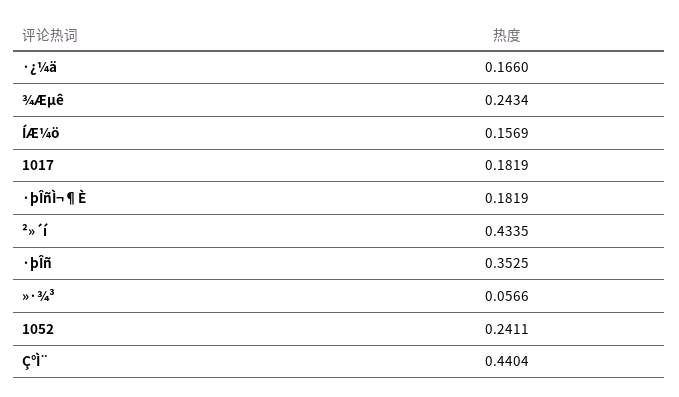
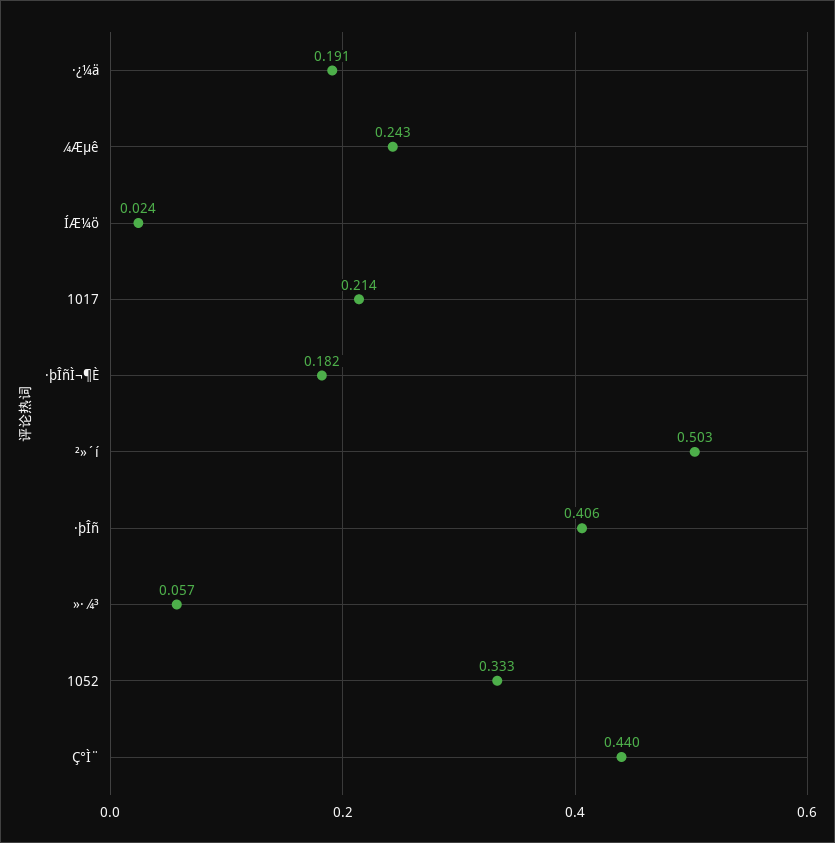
  {
-   "·¿¼ä": 0.166,
+   "·¿¼ä": 0.191,
    "¾Æµê": 0.2434,
-   "ÍÆ¼ö": 0.1569,
+   "ÍÆ¼ö": 0.024,
-   "1017": 0.1819,
+   "1017": 0.214,
    "·þÎñÌ¬¶È": 0.1819,
-   "²»´í": 0.4335,
+   "²»´í": 0.503,
-   "·þÎñ": 0.3525,
+   "·þÎñ": 0.406,
    "»·¾³": 0.0566,
-   "1052": 0.2411,
+   "1052": 0.333,
    "Ç°Ì¨": 0.4404
  }

